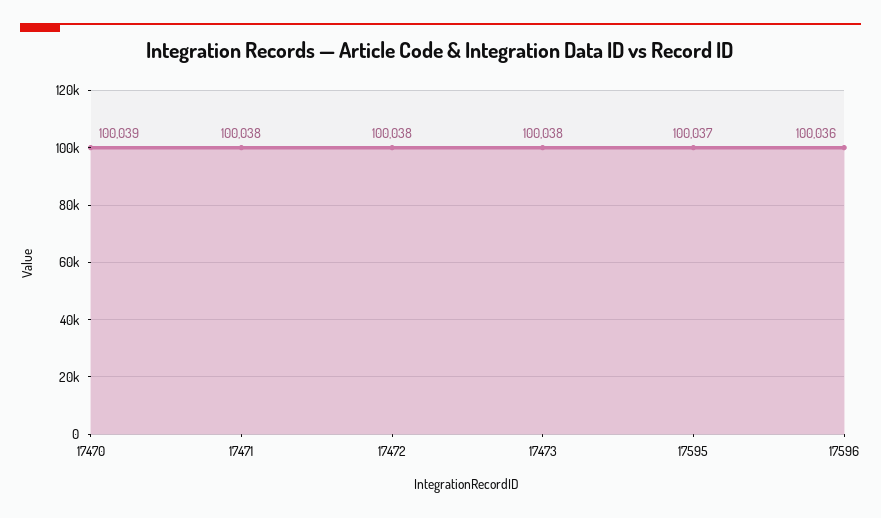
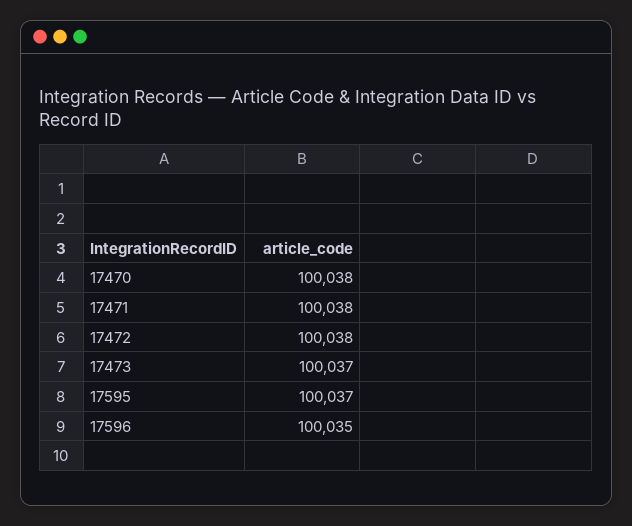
  {
-   "17470": 100039,
+   "17470": 100038,
    "17471": 100038,
    "17472": 100038,
-   "17473": 100038,
+   "17473": 100037,
    "17595": 100037,
-   "17596": 100036
+   "17596": 100035
  }

